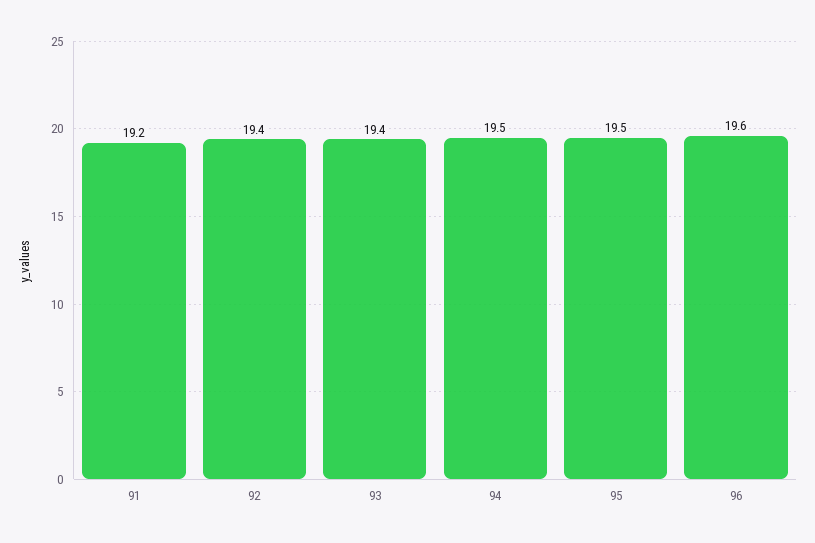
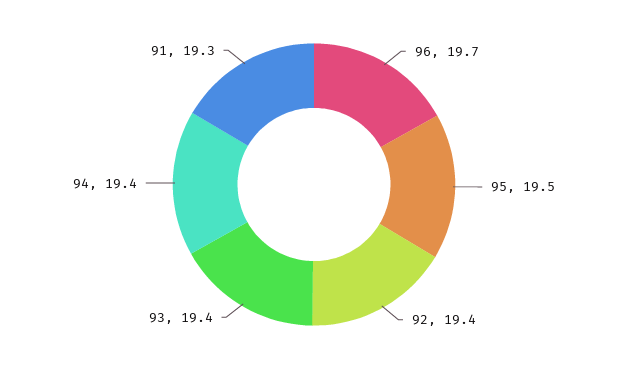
  {
-   "91": 19.2,
+   "91": 19.3,
    "92": 19.4,
    "93": 19.4,
-   "94": 19.5,
+   "94": 19.4,
    "95": 19.5,
-   "96": 19.6
+   "96": 19.7
  }

